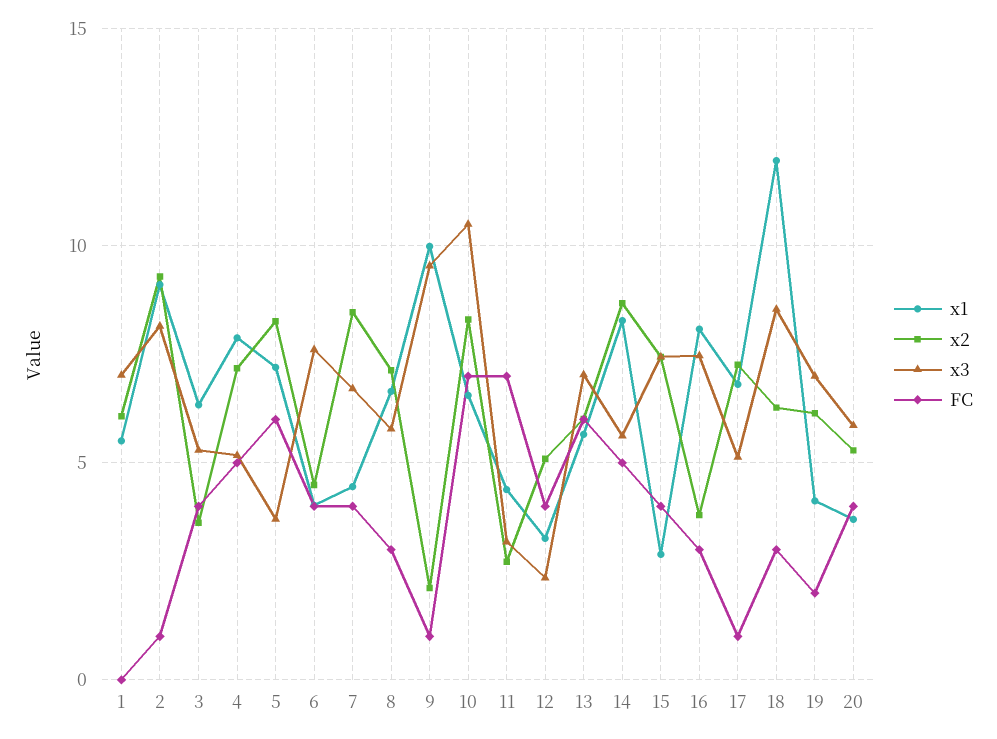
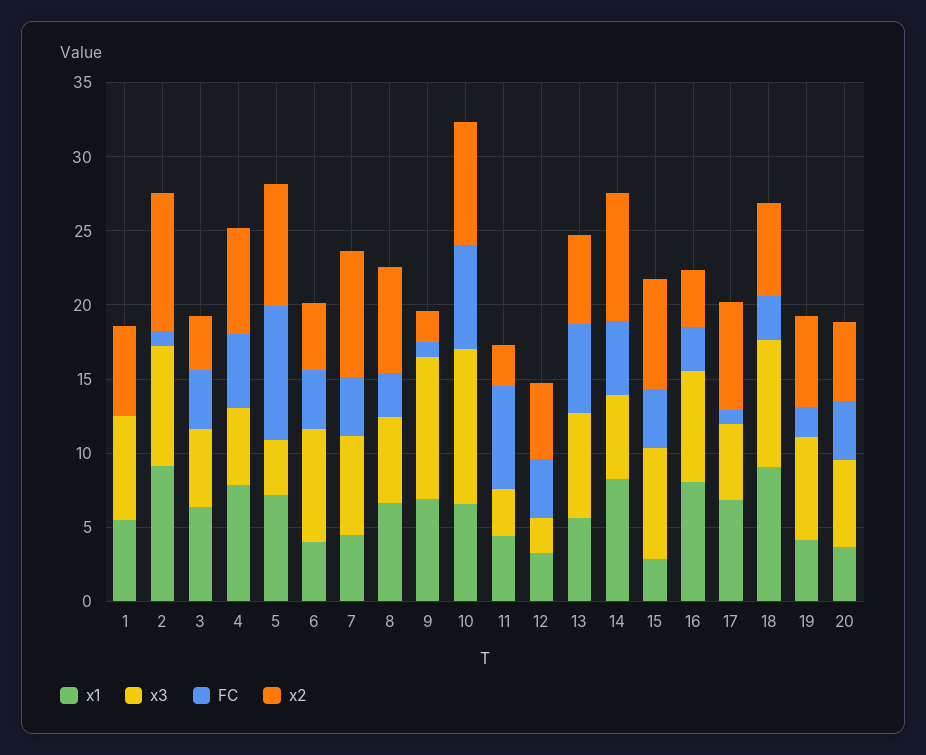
  {
    "x1": {
      "1": 5.5,
      "2": 9,
      "3": 6.5,
      "4": 8,
      "5": 7,
      "6": 4,
      "7": 4.5,
      "8": 6.5,
-     "9": 10,
+     "9": 7,
      "10": 6.5,
      "11": 4.5,
      "12": 3.5,
      "13": 5.5,
      "14": 8.5,
      "15": 3,
      "16": 8,
      "17": 7,
-     "18": 12,
+     "18": 9,
      "19": 4,
      "20": 3.5
    },
    "x2": {
      "1": 6,
      "2": 9.5,
      "3": 3.5,
      "4": 7,
      "5": 8.5,
      "6": 4.5,
      "7": 8.5,
      "8": 7,
      "9": 2,
      "10": 8.5,
      "11": 2.5,
      "12": 5,
      "13": 6,
      "14": 8.5,
      "15": 7.5,
      "16": 4,
      "17": 7.5,
      "18": 6.5,
      "19": 6,
      "20": 5.5
    },
    "x3": {
      "1": 7,
      "2": 8,
      "3": 5.5,
      "4": 5,
      "5": 3.5,
      "6": 7.5,
      "7": 6.5,
      "8": 6,
      "9": 9.5,
      "10": 10.5,
      "11": 3,
      "12": 2.5,
      "13": 7,
      "14": 5.5,
      "15": 7.5,
      "16": 7.5,
      "17": 5,
      "18": 8.5,
      "19": 7,
      "20": 6
    },
    "FC": {
      "1": 0,
      "2": 1,
      "3": 4,
      "4": 5,
-     "5": 6,
+     "5": 9,
      "6": 4,
      "7": 4,
      "8": 3,
      "9": 1,
      "10": 7,
      "11": 7,
      "12": 4,
      "13": 6,
      "14": 5,
      "15": 4,
      "16": 3,
      "17": 1,
      "18": 3,
      "19": 2,
      "20": 4
    }
  }

